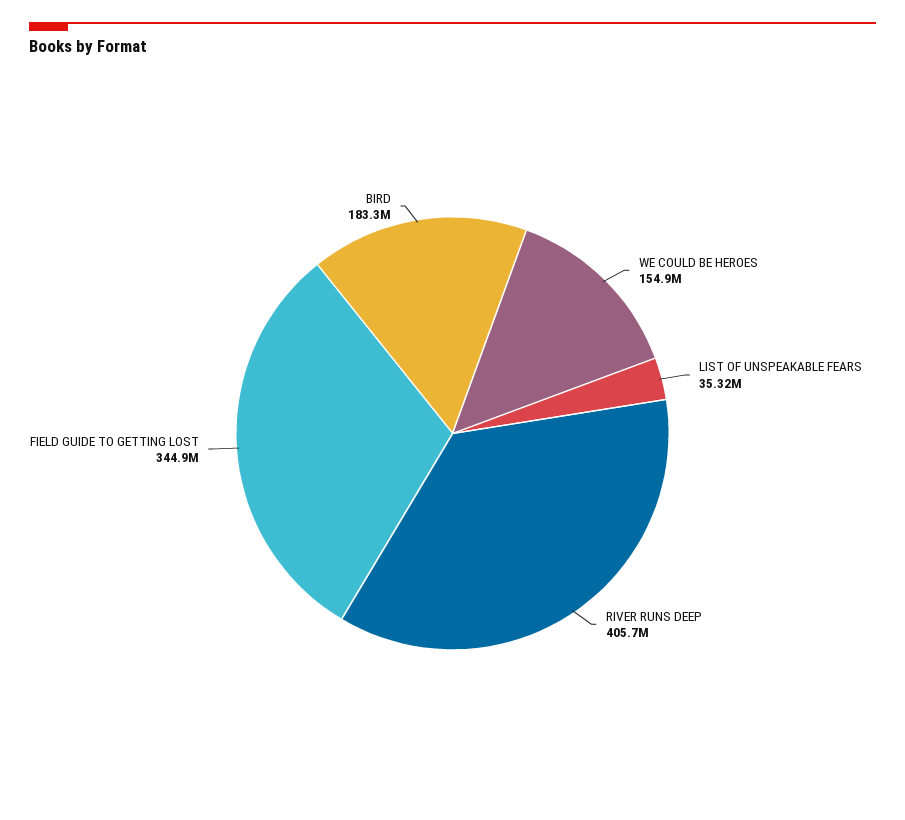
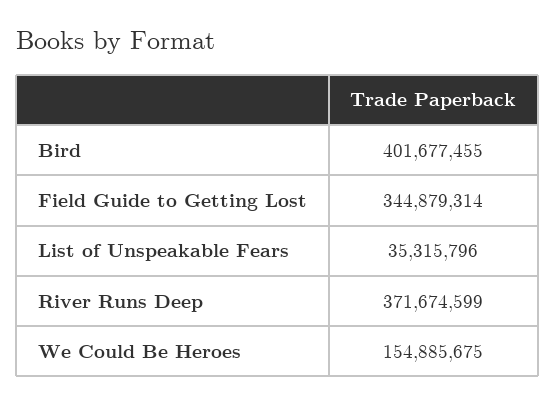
  {
    "WE COULD BE HEROES": 154885675,
    "LIST OF UNSPEAKABLE FEARS": 35315796,
-   "RIVER RUNS DEEP": 405700000,
+   "RIVER RUNS DEEP": 371674599,
    "FIELD GUIDE TO GETTING LOST": 344879314,
-   "BIRD": 183300000
+   "BIRD": 401677455
  }

